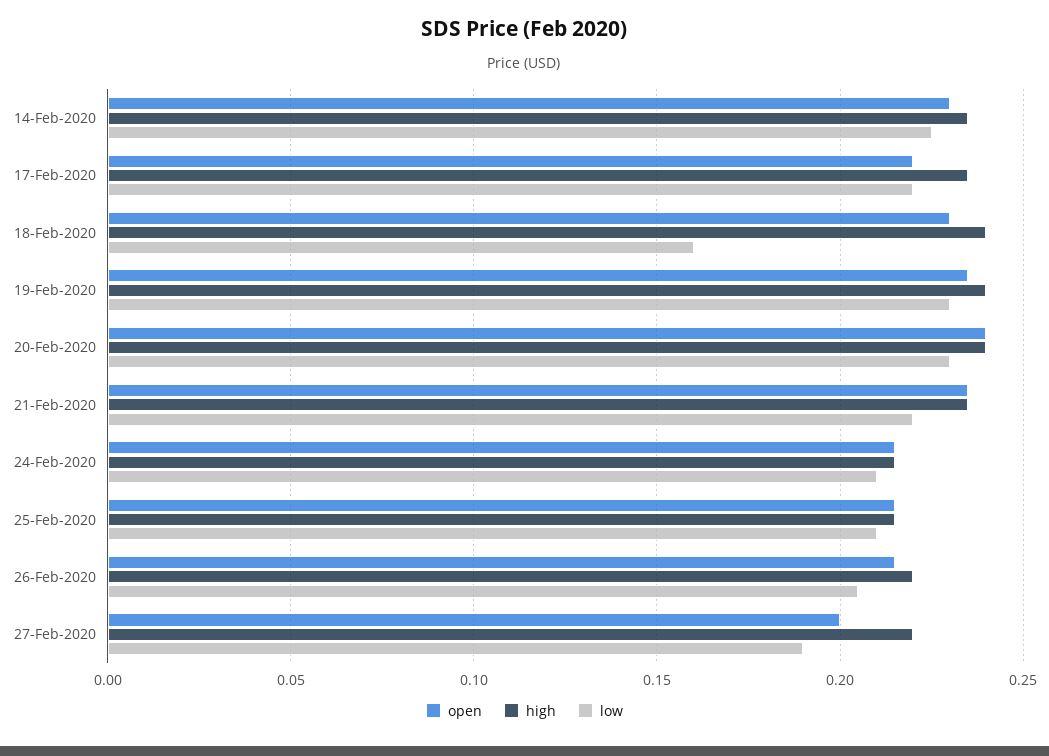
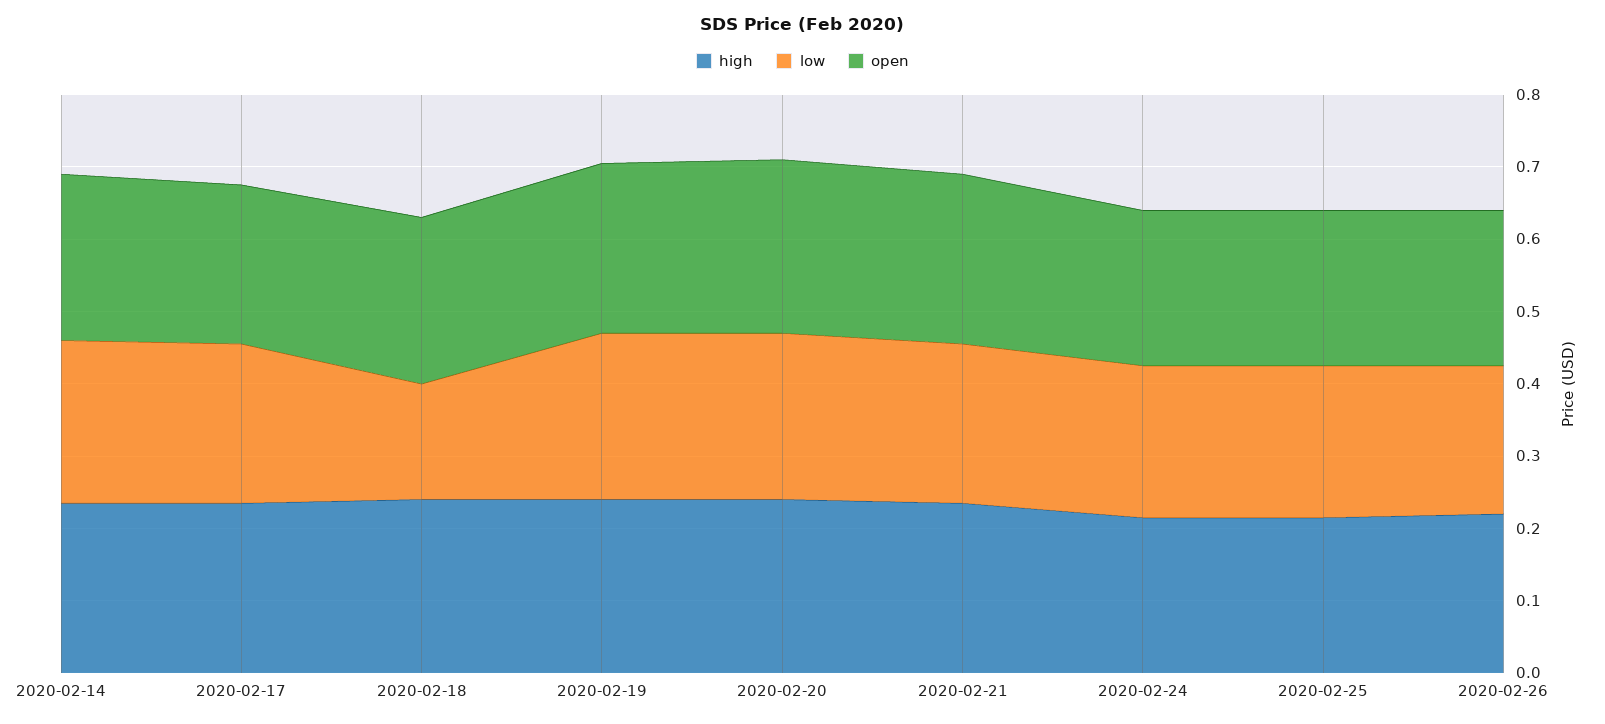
  {
    "open": {
      "14-Feb-2020": 0.23,
      "17-Feb-2020": 0.22,
      "18-Feb-2020": 0.23,
      "19-Feb-2020": 0.235,
      "20-Feb-2020": 0.24,
      "21-Feb-2020": 0.235,
      "24-Feb-2020": 0.215,
      "25-Feb-2020": 0.215,
-     "26-Feb-2020": 0.215,
+     "26-Feb-2020": 0.215
-     "27-Feb-2020": 0.2
    },
    "high": {
      "14-Feb-2020": 0.235,
      "17-Feb-2020": 0.235,
      "18-Feb-2020": 0.24,
      "19-Feb-2020": 0.24,
      "20-Feb-2020": 0.24,
      "21-Feb-2020": 0.235,
      "24-Feb-2020": 0.215,
      "25-Feb-2020": 0.215,
-     "26-Feb-2020": 0.22,
+     "26-Feb-2020": 0.22
-     "27-Feb-2020": 0.22
    },
    "low": {
      "14-Feb-2020": 0.225,
      "17-Feb-2020": 0.22,
      "18-Feb-2020": 0.16,
      "19-Feb-2020": 0.23,
      "20-Feb-2020": 0.23,
      "21-Feb-2020": 0.22,
      "24-Feb-2020": 0.21,
      "25-Feb-2020": 0.21,
-     "26-Feb-2020": 0.205,
+     "26-Feb-2020": 0.205
-     "27-Feb-2020": 0.19
    }
  }

